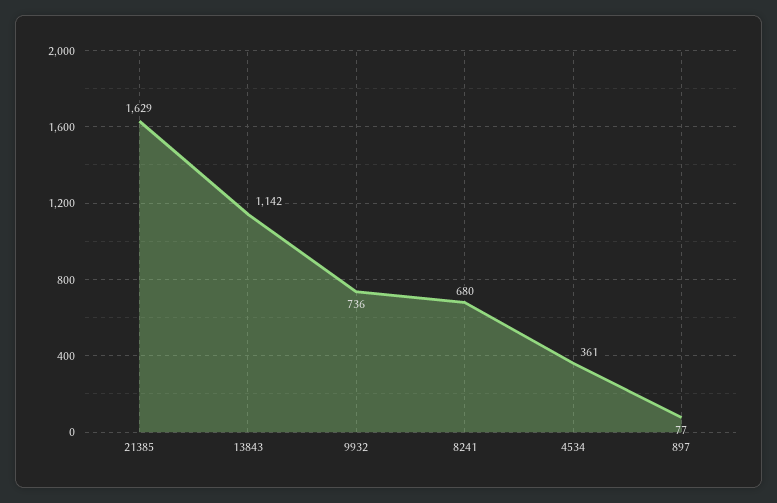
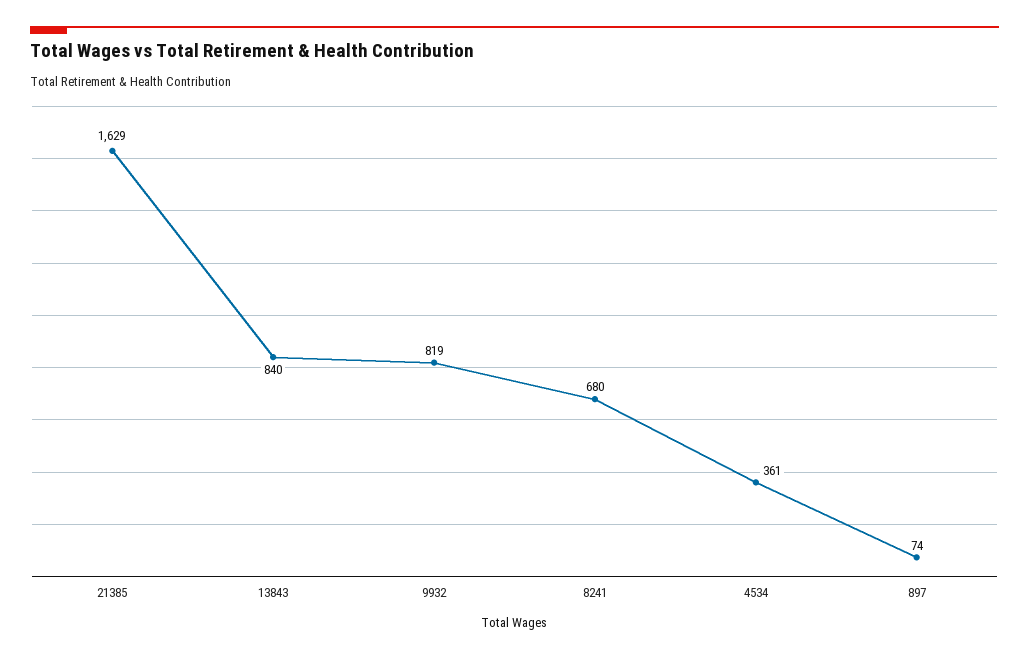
  {
    "21385": 1629,
-   "13843": 1142,
+   "13843": 840,
-   "9932": 736,
+   "9932": 819,
    "8241": 680,
    "4534": 361,
-   "897": 77
+   "897": 74
  }

